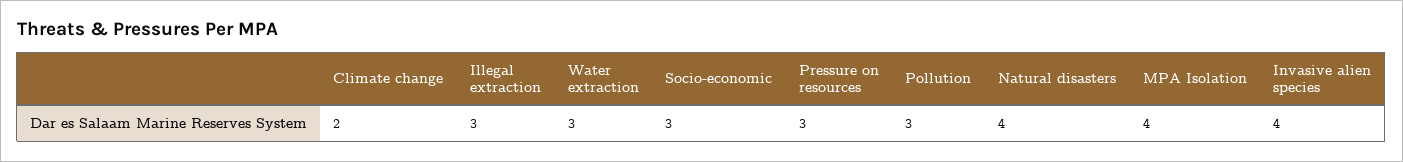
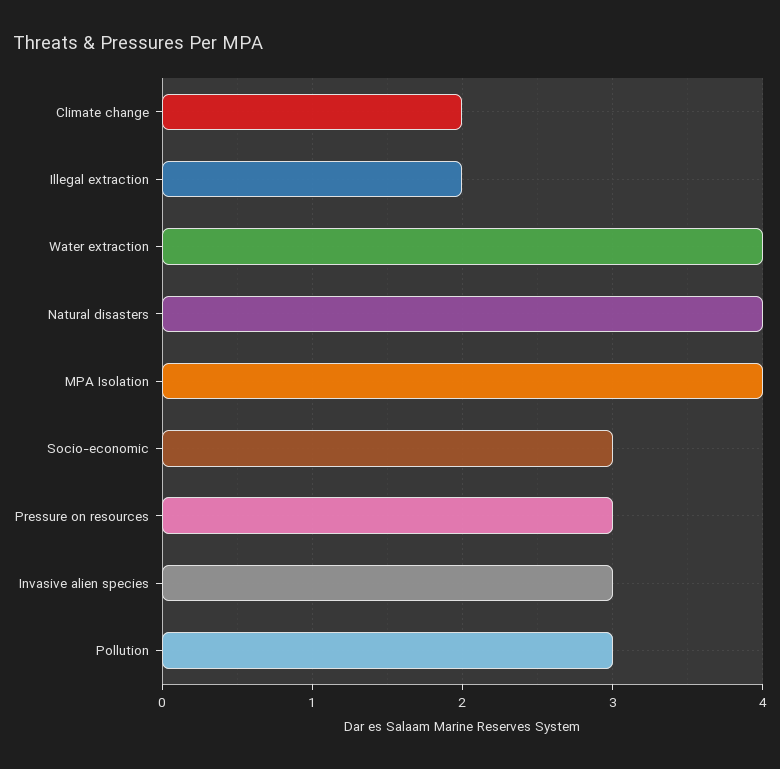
  {
    "Climate change": 2,
-   "Illegal extraction": 3,
+   "Illegal extraction": 2,
-   "Water extraction": 3,
+   "Water extraction": 4,
    "Socio-economic": 3,
    "Pressure on resources": 3,
    "Pollution": 3,
    "Natural disasters": 4,
    "MPA Isolation": 4,
-   "Invasive alien species": 4
+   "Invasive alien species": 3
  }

